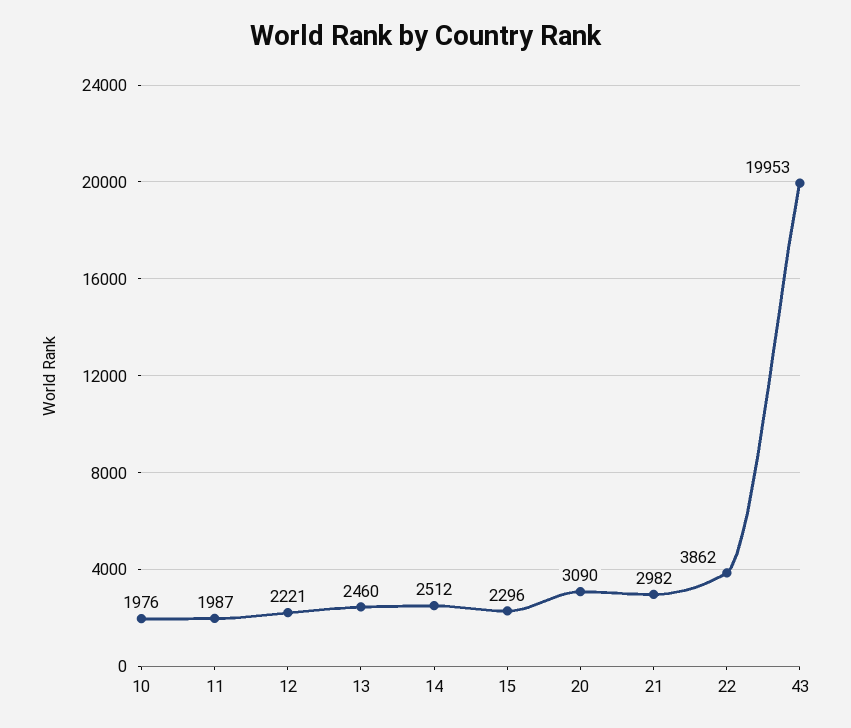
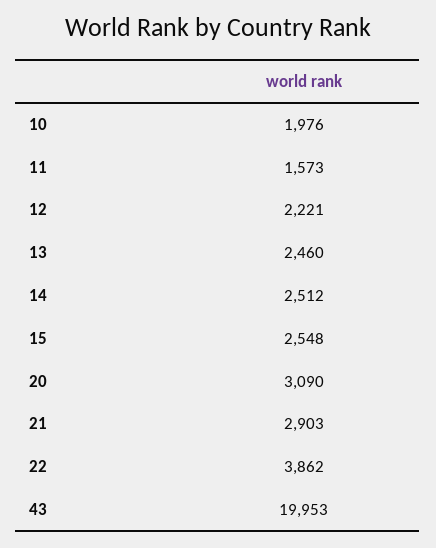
  {
    "10": 1976,
-   "11": 1987,
+   "11": 1573,
    "12": 2221,
    "13": 2460,
    "14": 2512,
-   "15": 2296,
+   "15": 2548,
    "20": 3090,
-   "21": 2982,
+   "21": 2903,
    "22": 3862,
    "43": 19953
  }

